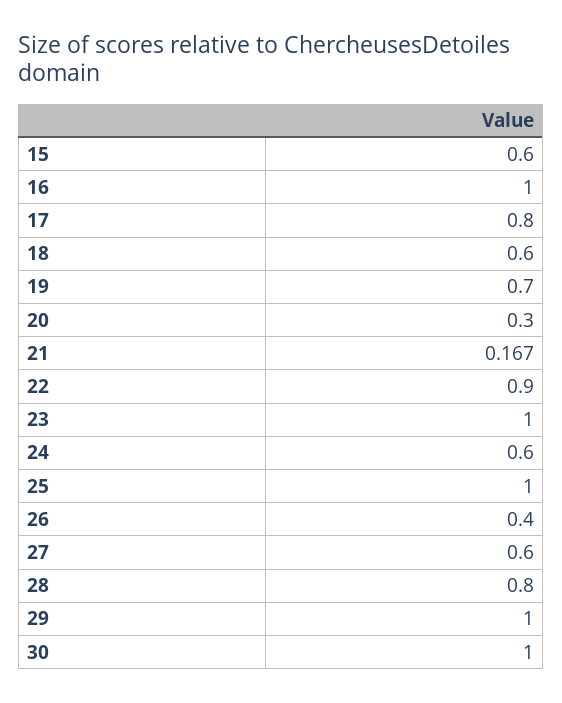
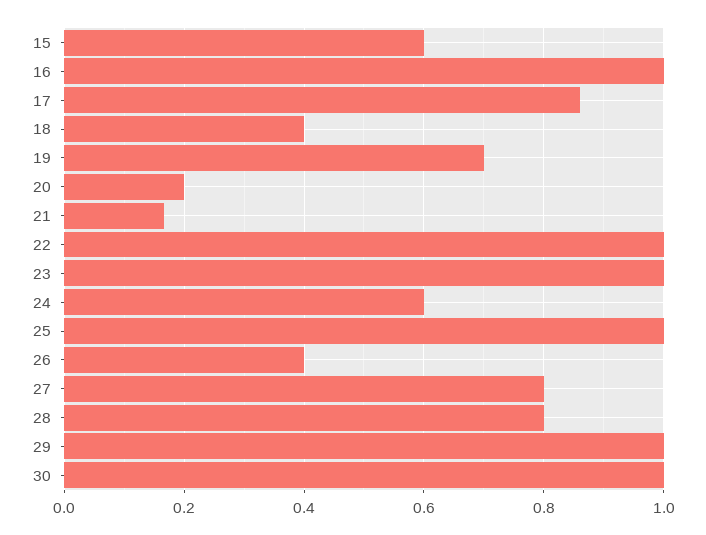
  {
    "15": 0.6,
    "16": 1,
-   "17": 0.8,
+   "17": 0.86,
-   "18": 0.6,
+   "18": 0.4,
    "19": 0.7,
-   "20": 0.3,
+   "20": 0.2,
    "21": 0.167,
-   "22": 0.9,
+   "22": 1,
    "23": 1,
    "24": 0.6,
    "25": 1,
    "26": 0.4,
-   "27": 0.6,
+   "27": 0.8,
    "28": 0.8,
    "29": 1,
    "30": 1
  }

